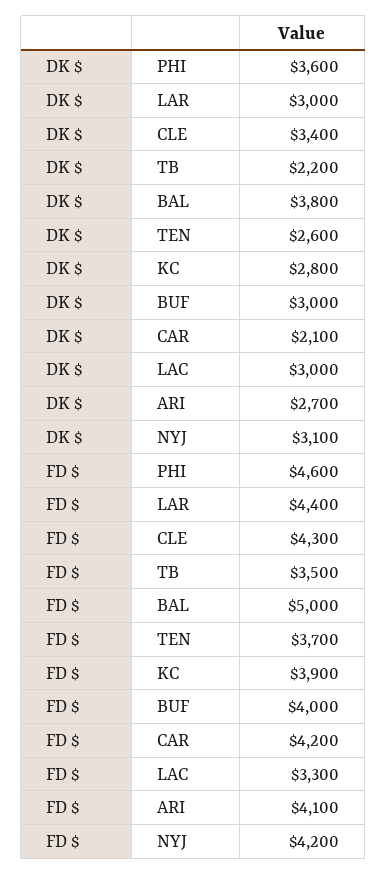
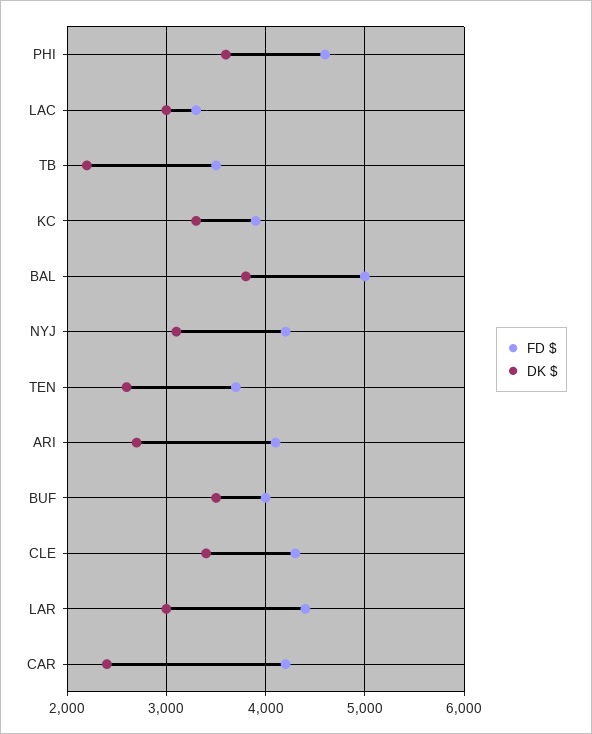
  {
    "DK $": {
      "PHI": 3600,
      "LAR": 3000,
      "CLE": 3400,
      "TB": 2200,
      "BAL": 3800,
      "TEN": 2600,
-     "KC": 2800,
+     "KC": 3300,
-     "BUF": 3000,
+     "BUF": 3500,
-     "CAR": 2100,
+     "CAR": 2400,
      "LAC": 3000,
      "ARI": 2700,
      "NYJ": 3100
    },
    "FD $": {
      "PHI": 4600,
      "LAR": 4400,
      "CLE": 4300,
      "TB": 3500,
      "BAL": 5000,
      "TEN": 3700,
      "KC": 3900,
      "BUF": 4000,
      "CAR": 4200,
      "LAC": 3300,
      "ARI": 4100,
      "NYJ": 4200
    }
  }

